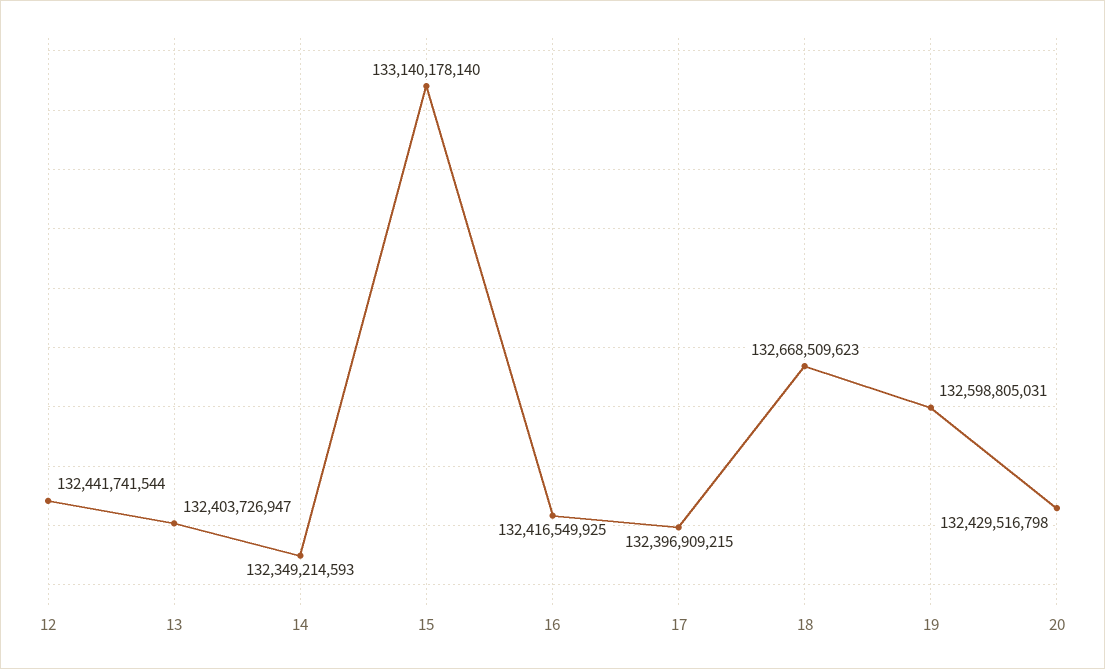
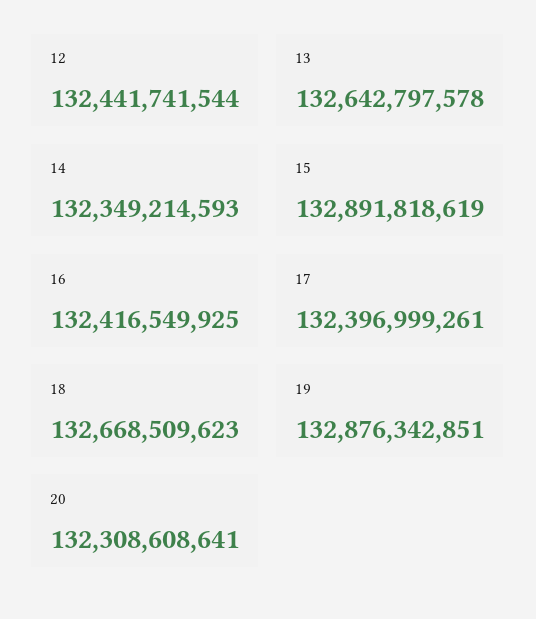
  {
    "12": 132441741544,
-   "13": 132403726947,
+   "13": 132642797578,
    "14": 132349214593,
-   "15": 133140178140,
+   "15": 132891818619,
    "16": 132416549925,
-   "17": 132396909215,
+   "17": 132396999261,
    "18": 132668509623,
-   "19": 132598805031,
+   "19": 132876342851,
-   "20": 132429516798
+   "20": 132308608641
  }

